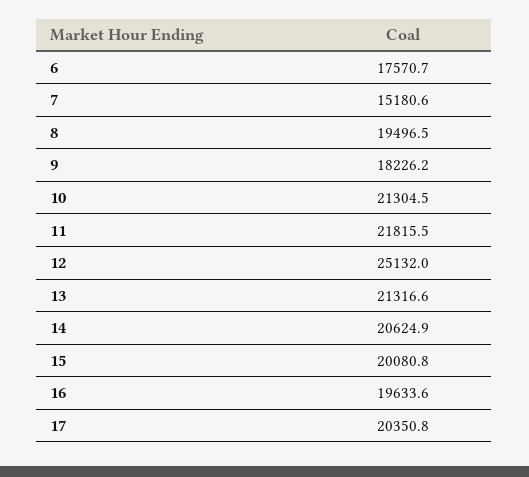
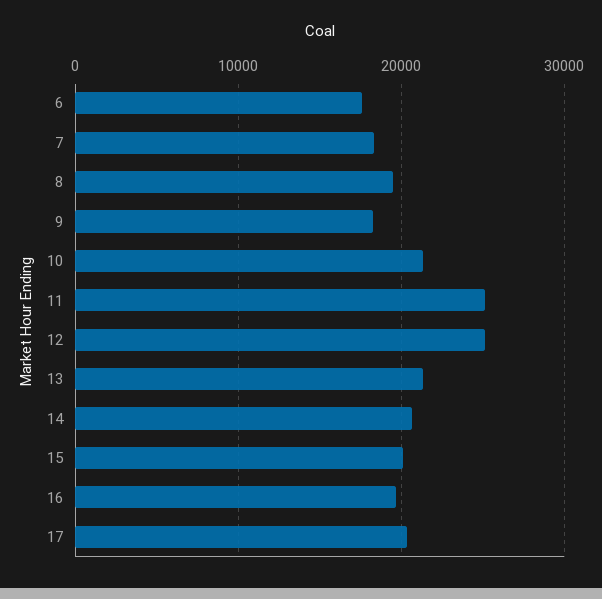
  {
    "6": 17570.7,
-   "7": 15180.6,
+   "7": 18000,
    "8": 19496.5,
    "9": 18226.2,
    "10": 21304.5,
-   "11": 21815.5,
+   "11": 25000,
    "12": 25132,
    "13": 21316.6,
    "14": 20624.9,
    "15": 20080.8,
    "16": 19633.6,
    "17": 20350.8
  }

